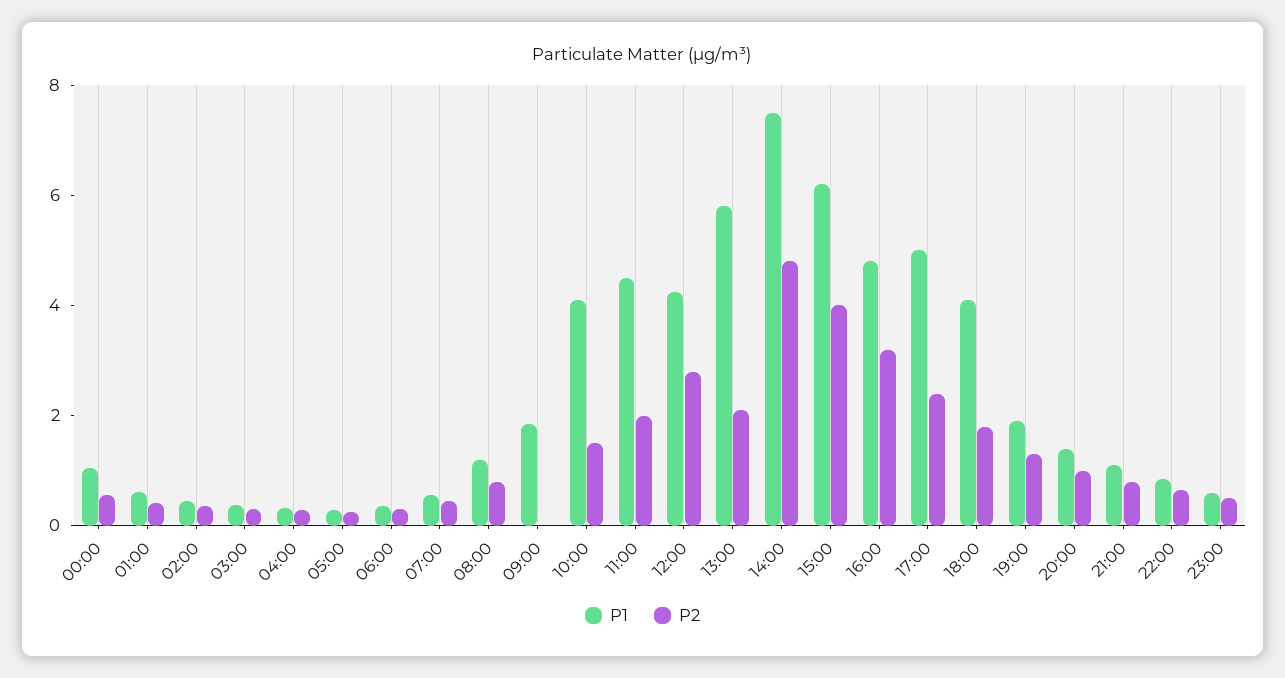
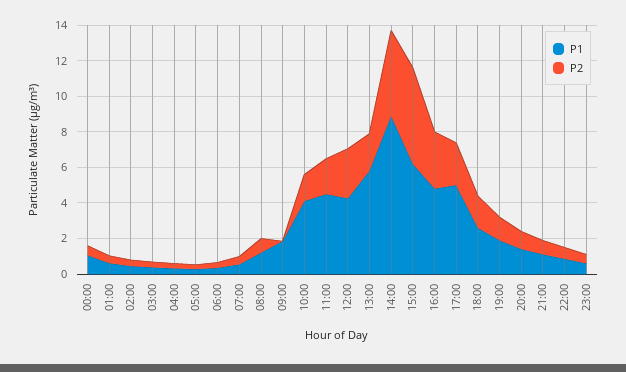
  {
    "P1": {
      "00:00": 1,
      "01:00": 0.5,
      "02:00": 0.5,
      "03:00": 0.5,
      "04:00": 0.5,
      "05:00": 0.5,
      "06:00": 0.5,
      "07:00": 0.5,
      "08:00": 1,
      "09:00": 2,
      "10:00": 4,
      "11:00": 4.5,
      "12:00": 4.5,
      "13:00": 6,
-     "14:00": 7.5,
+     "14:00": 9,
      "15:00": 6,
      "16:00": 5,
      "17:00": 5,
-     "18:00": 4,
+     "18:00": 2.5,
      "19:00": 2,
      "20:00": 1.5,
      "21:00": 1,
      "22:00": 1,
      "23:00": 0.5
    },
    "P2": {
      "00:00": 0.5,
      "01:00": 0.5,
      "02:00": 0.5,
      "03:00": 0.5,
      "04:00": 0.5,
      "05:00": 0.5,
      "06:00": 0.5,
      "07:00": 0.5,
      "08:00": 1,
      "09:00": 0,
      "10:00": 1.5,
      "11:00": 2,
      "12:00": 3,
      "13:00": 2,
      "14:00": 5,
-     "15:00": 4,
+     "15:00": 5.5,
      "16:00": 3,
      "17:00": 2.5,
      "18:00": 2,
      "19:00": 1.5,
      "20:00": 1,
      "21:00": 1,
      "22:00": 0.5,
      "23:00": 0.5
    }
  }

